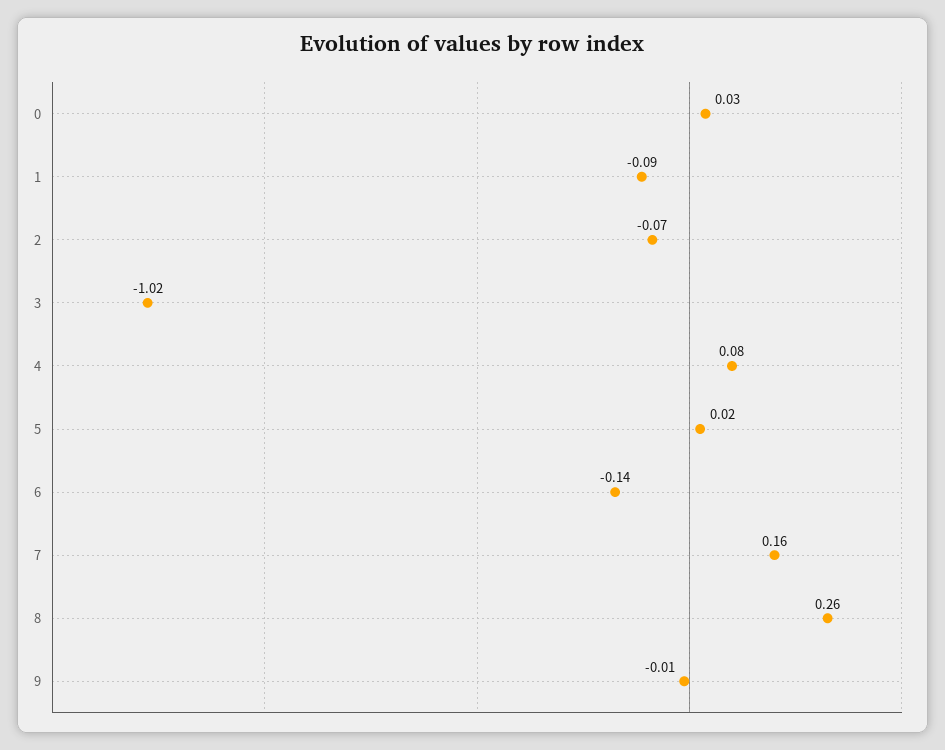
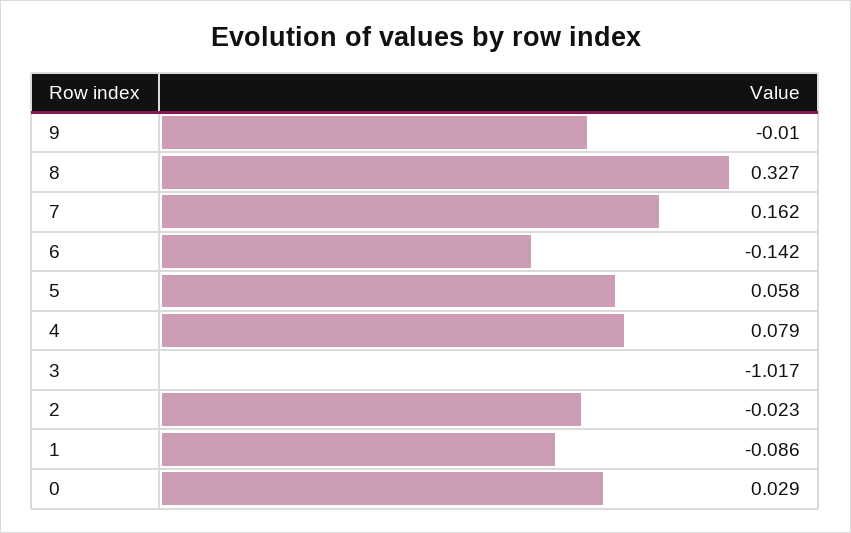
  {
    "0": 0.029,
    "1": -0.086,
-   "2": -0.07,
+   "2": -0.023,
    "3": -1.017,
    "4": 0.079,
-   "5": 0.02,
+   "5": 0.058,
    "6": -0.142,
    "7": 0.162,
-   "8": 0.26,
+   "8": 0.327,
    "9": -0.01
  }

